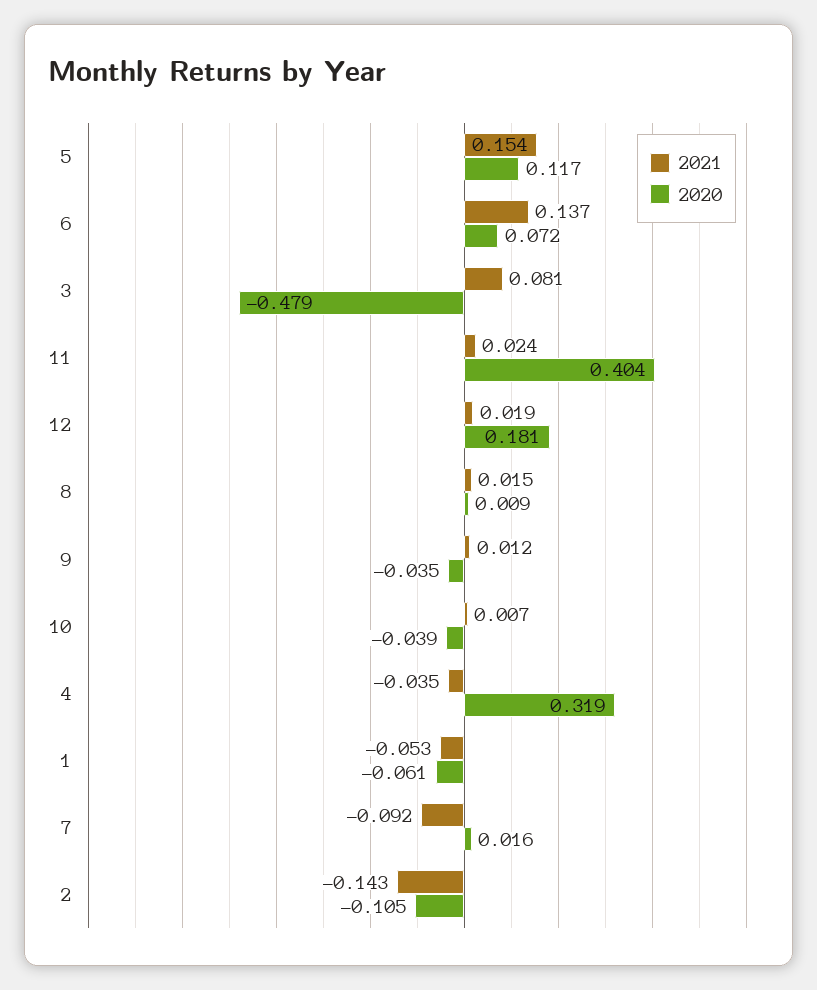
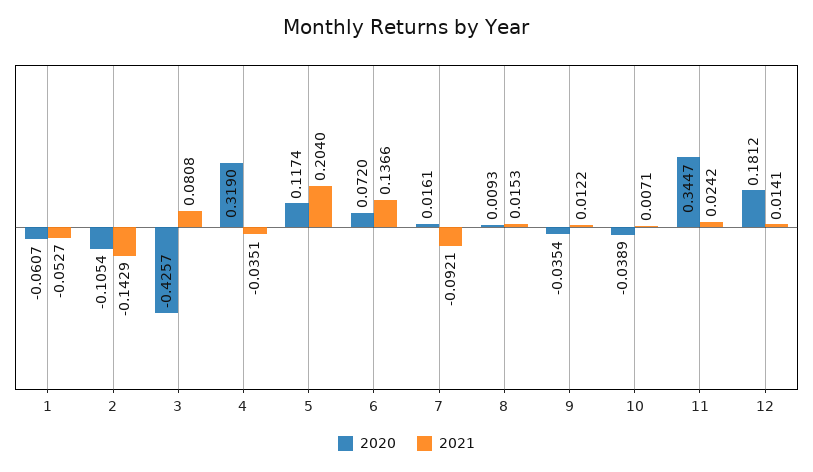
  {
    "2021": {
-     "5": 0.154,
+     "5": 0.204,
      "6": 0.1366,
      "3": 0.0808,
      "11": 0.0242,
-     "12": 0.019,
+     "12": 0.0141,
      "8": 0.0153,
      "9": 0.0122,
      "10": 0.0071,
      "4": -0.0351,
      "1": -0.0527,
      "7": -0.0921,
      "2": -0.1429
    },
    "2020": {
      "5": 0.1174,
      "6": 0.072,
-     "3": -0.479,
+     "3": -0.4257,
-     "11": 0.404,
+     "11": 0.3447,
      "12": 0.1812,
      "8": 0.0093,
      "9": -0.0354,
      "10": -0.0389,
      "4": 0.319,
      "1": -0.0607,
      "7": 0.0161,
      "2": -0.1054
    }
  }

